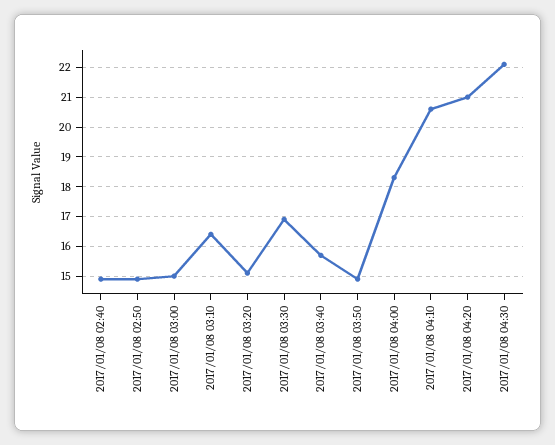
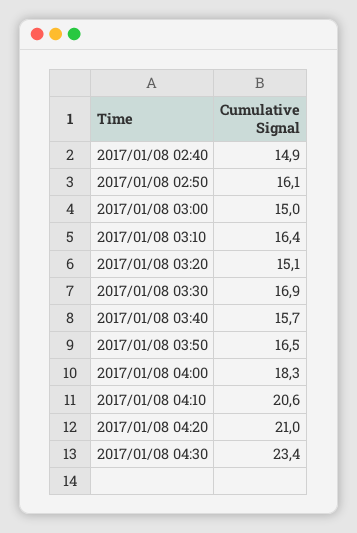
  {
    "2017/01/08 02:40": 14.9,
-   "2017/01/08 02:50": 15,
+   "2017/01/08 02:50": 16.1,
    "2017/01/08 03:00": 15,
    "2017/01/08 03:10": 16.4,
    "2017/01/08 03:20": 15.1,
    "2017/01/08 03:30": 16.9,
    "2017/01/08 03:40": 15.7,
-   "2017/01/08 03:50": 15,
+   "2017/01/08 03:50": 16.5,
    "2017/01/08 04:00": 18.3,
    "2017/01/08 04:10": 20.6,
    "2017/01/08 04:20": 21,
-   "2017/01/08 04:30": 22
+   "2017/01/08 04:30": 23.4
  }

